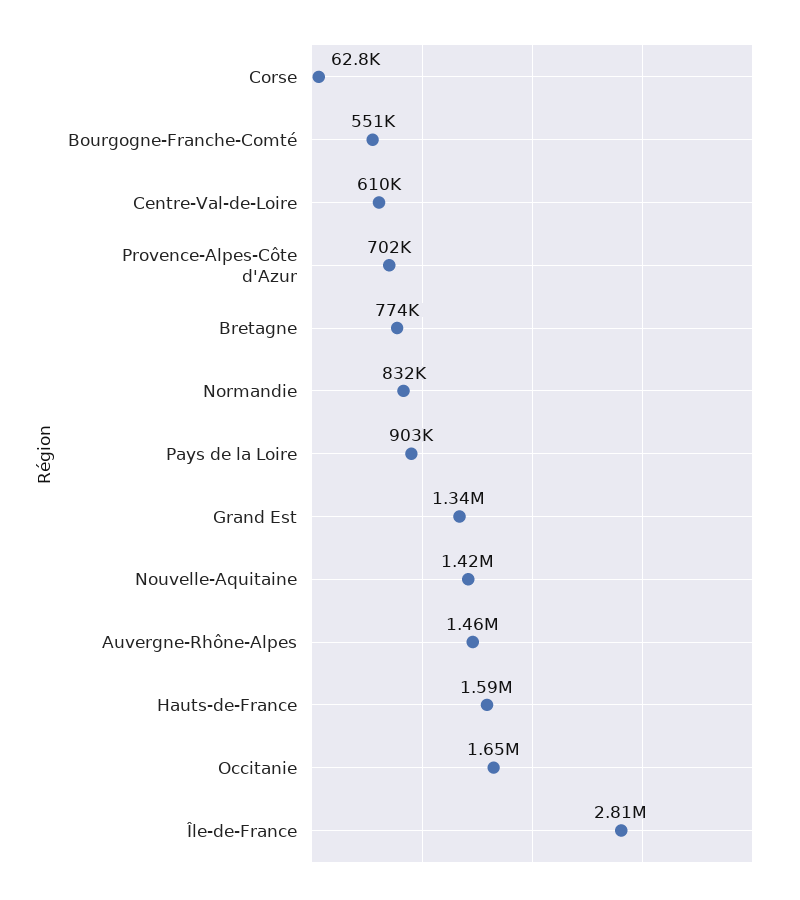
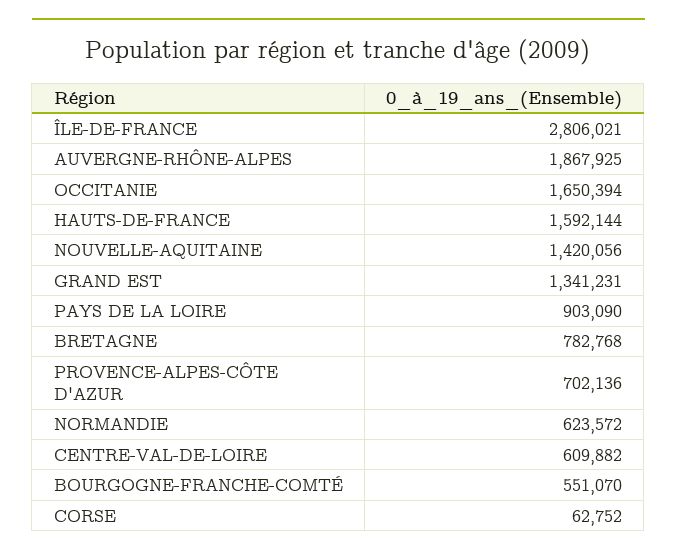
  {
    "Corse": 62752,
    "Bourgogne-Franche-Comté": 551070,
    "Centre-Val-de-Loire": 609882,
    "Provence-Alpes-Côte d'Azur": 702136,
-   "Bretagne": 774000,
+   "Bretagne": 782768,
-   "Normandie": 832000,
+   "Normandie": 623572,
    "Pays de la Loire": 903090,
    "Grand Est": 1341231,
    "Nouvelle-Aquitaine": 1420056,
-   "Auvergne-Rhône-Alpes": 1460000,
+   "Auvergne-Rhône-Alpes": 1867925,
    "Hauts-de-France": 1592144,
    "Occitanie": 1650394,
    "Île-de-France": 2806021
  }

